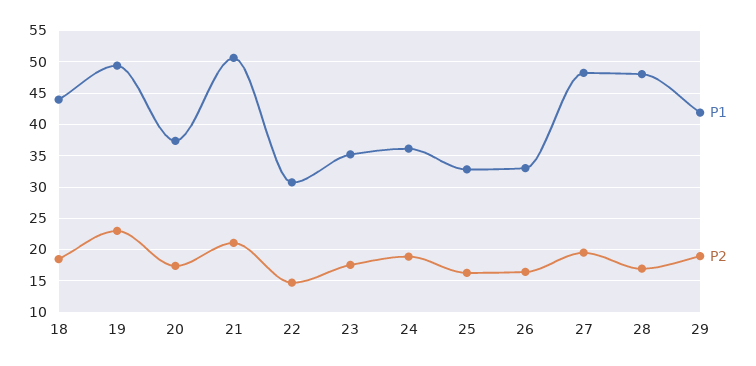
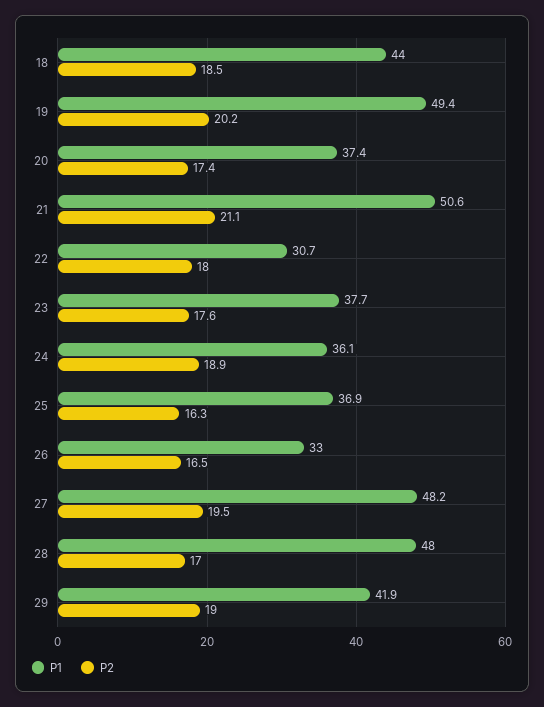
  {
    "P1": {
      "18": 44,
      "19": 49.4,
      "20": 37.4,
      "21": 50.6,
      "22": 30.7,
-     "23": 35,
+     "23": 37.7,
      "24": 36.1,
-     "25": 33,
+     "25": 36.9,
      "26": 33,
      "27": 48.2,
      "28": 48,
      "29": 41.9
    },
    "P2": {
      "18": 18.5,
-     "19": 23,
+     "19": 20.2,
      "20": 17.4,
      "21": 21.1,
-     "22": 15,
+     "22": 18,
      "23": 17.6,
      "24": 18.9,
      "25": 16.3,
      "26": 16.5,
      "27": 19.5,
      "28": 17,
      "29": 19
    }
  }

